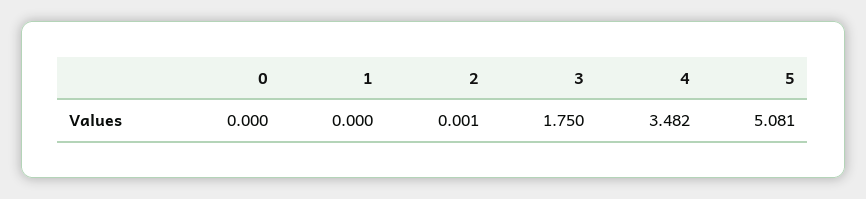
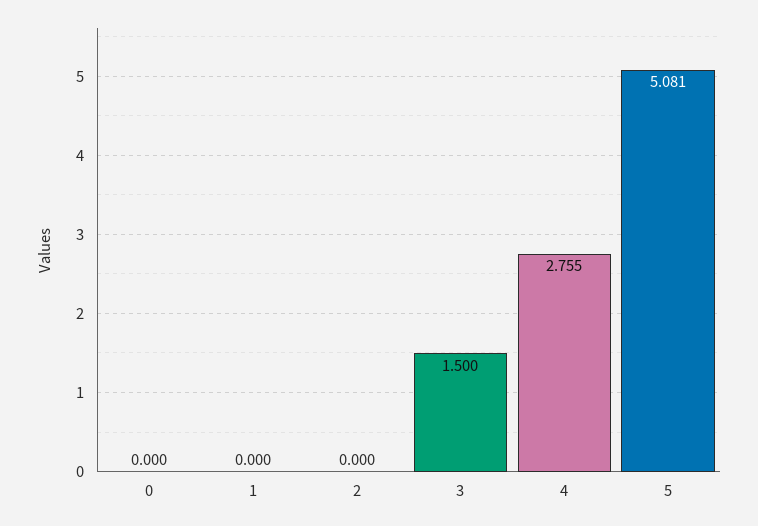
  {
    "0": 0,
    "1": 0,
-   "2": 0.001,
+   "2": 0,
-   "3": 1.75,
+   "3": 1.5,
-   "4": 3.482,
+   "4": 2.755,
    "5": 5.081
  }

